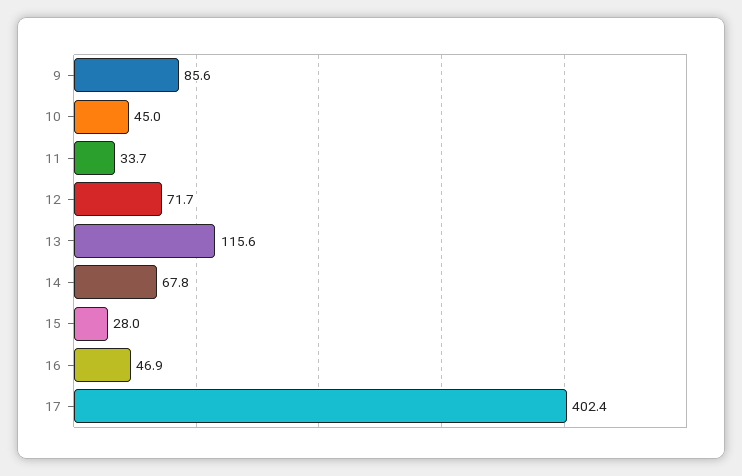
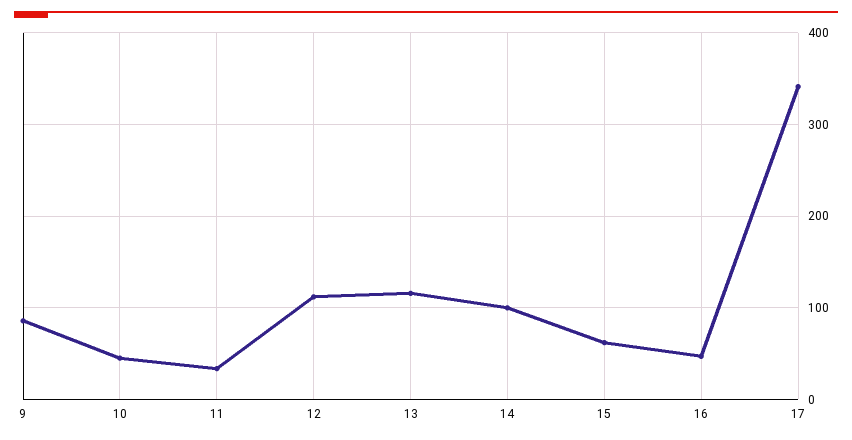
  {
    "9": 85.6,
    "10": 45,
    "11": 33.7,
-   "12": 71.7,
+   "12": 110,
    "13": 115.6,
-   "14": 67.8,
+   "14": 100,
-   "15": 28,
+   "15": 60,
    "16": 46.9,
-   "17": 402.4
+   "17": 340
  }

